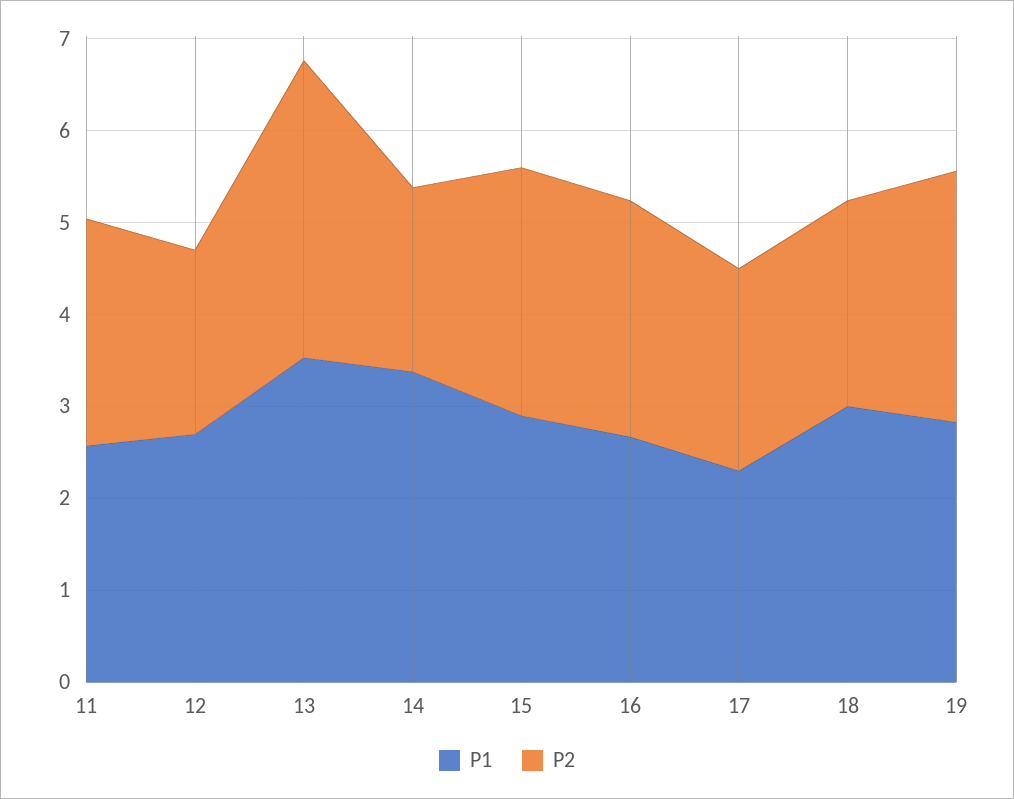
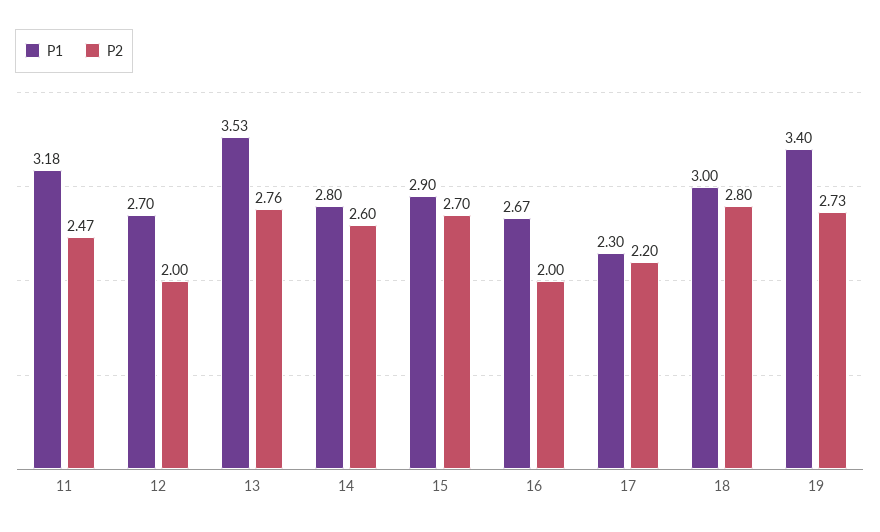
  {
    "P1": {
-     "11": 2.6,
+     "11": 3.18,
      "12": 2.7,
      "13": 3.53,
-     "14": 3.4,
+     "14": 2.8,
      "15": 2.9,
      "16": 2.67,
      "17": 2.3,
      "18": 3,
-     "19": 2.8
+     "19": 3.4
    },
    "P2": {
      "11": 2.47,
      "12": 2,
-     "13": 3.2,
+     "13": 2.76,
-     "14": 2,
+     "14": 2.6,
      "15": 2.7,
-     "16": 2.6,
+     "16": 2,
      "17": 2.2,
-     "18": 2.2,
+     "18": 2.8,
      "19": 2.73
    }
  }

